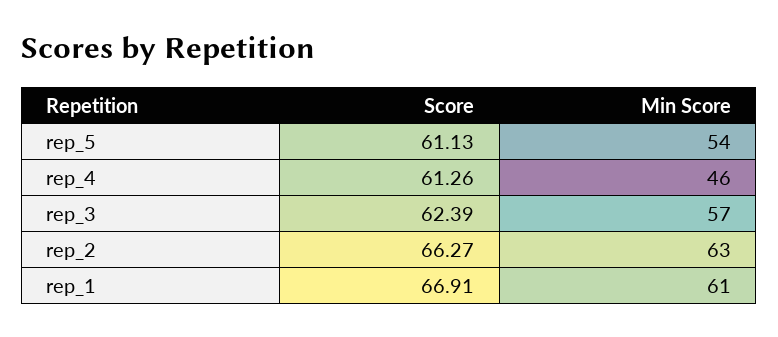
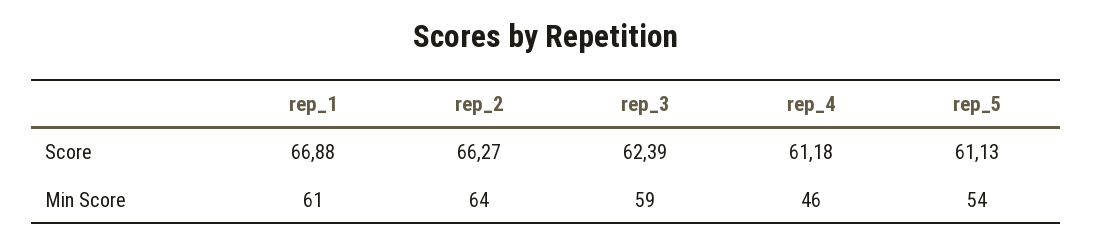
  {
    "Score": {
      "rep_5": 61.13,
-     "rep_4": 61.26,
+     "rep_4": 61.18,
      "rep_3": 62.39,
      "rep_2": 66.27,
-     "rep_1": 66.91
+     "rep_1": 66.88
    },
    "Min Score": {
      "rep_5": 54,
      "rep_4": 46,
-     "rep_3": 57,
+     "rep_3": 59,
-     "rep_2": 63,
+     "rep_2": 64,
      "rep_1": 61
    }
  }

